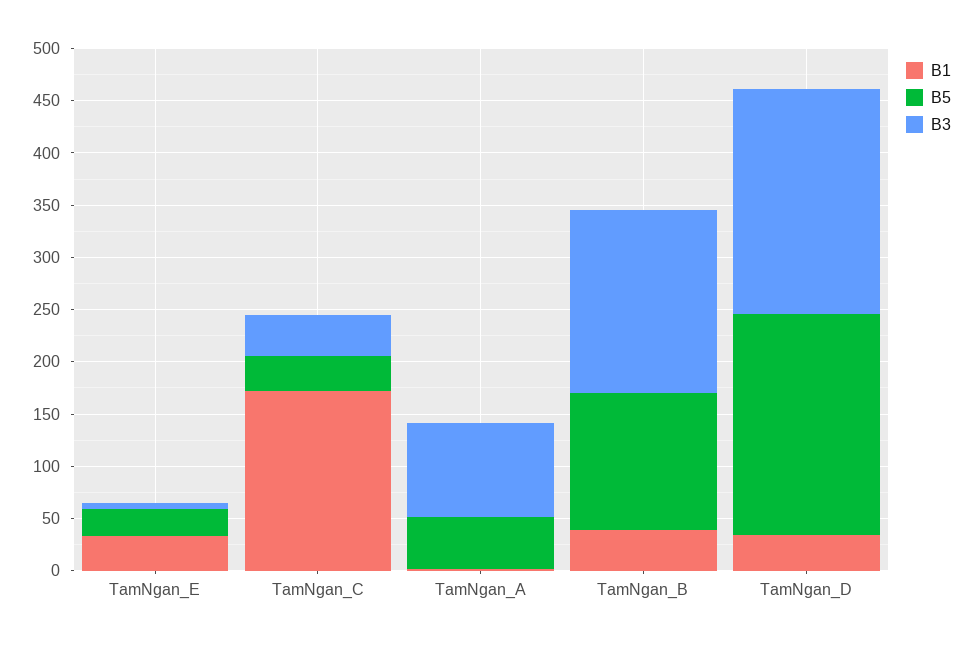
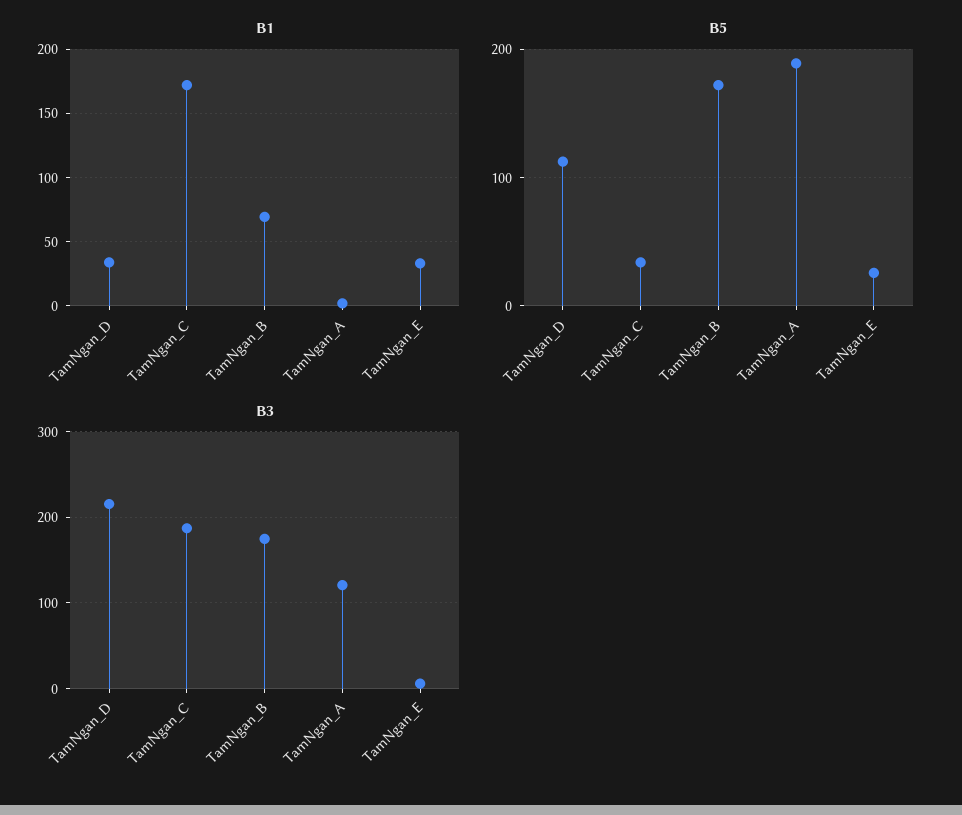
  {
    "B1": {
      "TamNgan_E": 35,
      "TamNgan_C": 170,
      "TamNgan_A": 0,
-     "TamNgan_B": 40,
+     "TamNgan_B": 70,
      "TamNgan_D": 35
    },
    "B5": {
      "TamNgan_E": 30,
      "TamNgan_C": 30,
-     "TamNgan_A": 50,
+     "TamNgan_A": 190,
-     "TamNgan_B": 130,
+     "TamNgan_B": 170,
-     "TamNgan_D": 210
+     "TamNgan_D": 110
    },
    "B3": {
      "TamNgan_E": 10,
-     "TamNgan_C": 40,
+     "TamNgan_C": 190,
-     "TamNgan_A": 90,
+     "TamNgan_A": 120,
      "TamNgan_B": 180,
      "TamNgan_D": 220
    }
  }

